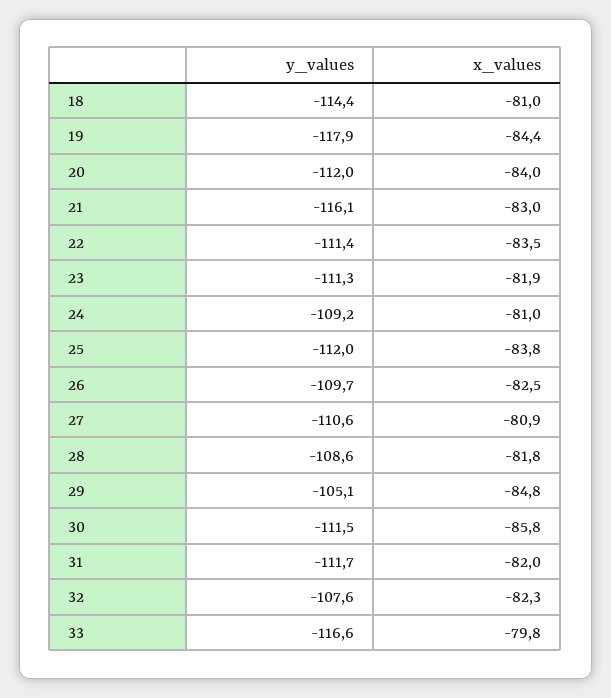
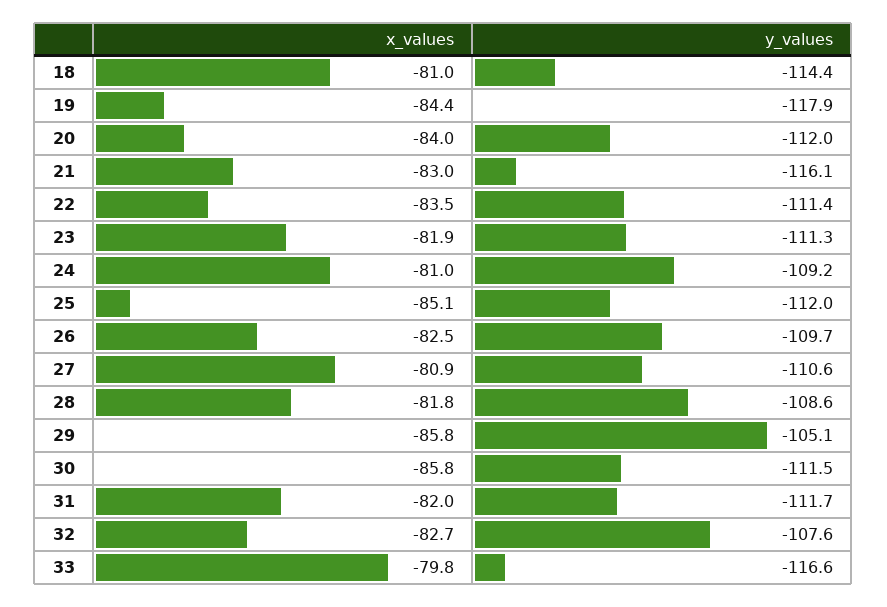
  {
    "y_values": {
      "18": -114.4,
      "19": -117.9,
      "20": -112,
      "21": -116.1,
      "22": -111.4,
      "23": -111.3,
      "24": -109.2,
      "25": -112,
      "26": -109.7,
      "27": -110.6,
      "28": -108.6,
      "29": -105.1,
      "30": -111.5,
      "31": -111.7,
      "32": -107.6,
      "33": -116.6
    },
    "x_values": {
      "18": -81,
      "19": -84.4,
      "20": -84,
      "21": -83,
      "22": -83.5,
      "23": -81.9,
      "24": -81,
-     "25": -83.8,
+     "25": -85.1,
      "26": -82.5,
      "27": -80.9,
      "28": -81.8,
-     "29": -84.8,
+     "29": -85.8,
      "30": -85.8,
      "31": -82,
-     "32": -82.3,
+     "32": -82.7,
      "33": -79.8
    }
  }

